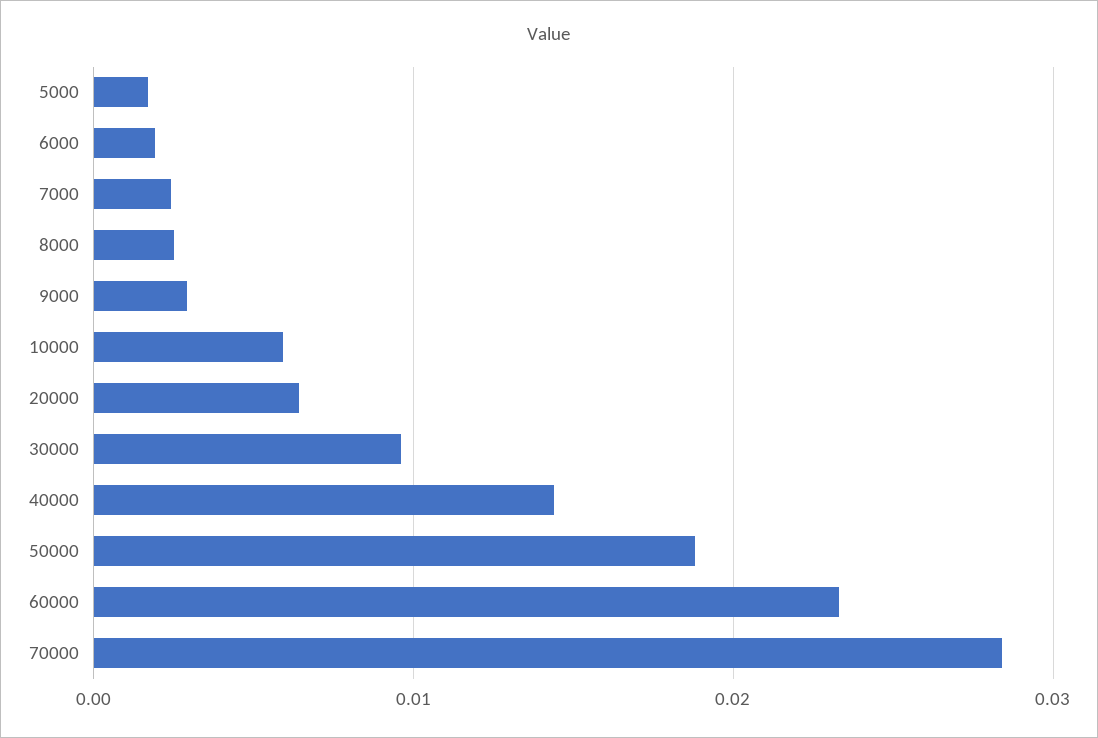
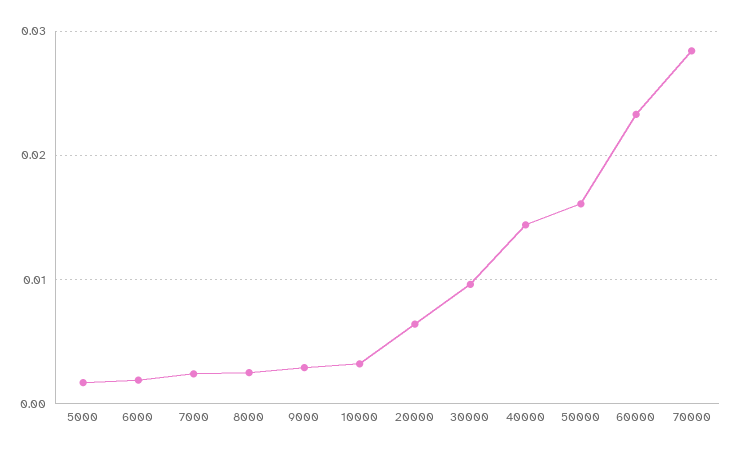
  {
    "5000": 0.002,
    "6000": 0.002,
    "7000": 0.002,
    "8000": 0.003,
    "9000": 0.003,
-   "10000": 0.006,
+   "10000": 0.003,
    "20000": 0.006,
    "30000": 0.01,
    "40000": 0.014,
-   "50000": 0.019,
+   "50000": 0.016,
    "60000": 0.023,
    "70000": 0.028
  }

